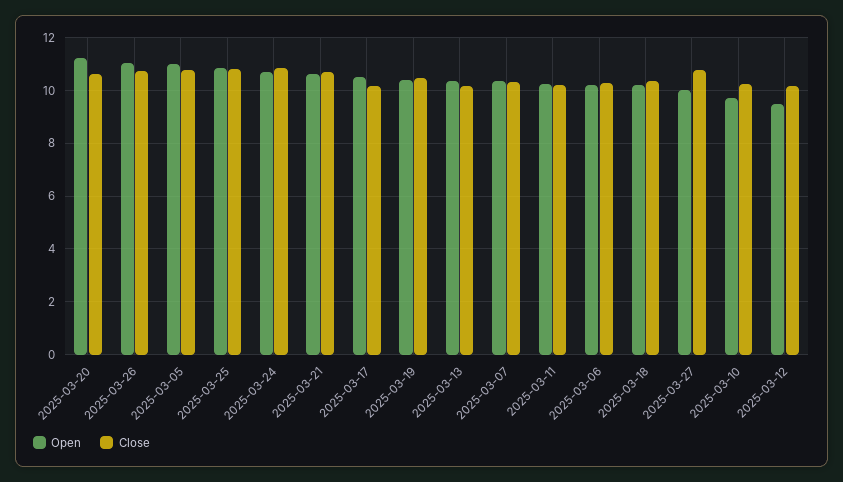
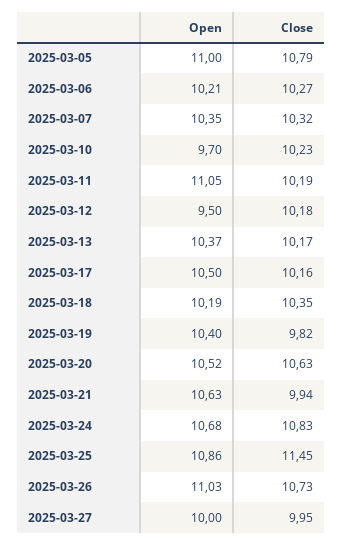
  {
    "Open": {
-     "2025-03-20": 11.25,
+     "2025-03-20": 10.52,
      "2025-03-26": 11.03,
      "2025-03-05": 11,
      "2025-03-25": 10.86,
      "2025-03-24": 10.68,
      "2025-03-21": 10.63,
      "2025-03-17": 10.5,
      "2025-03-19": 10.4,
      "2025-03-13": 10.37,
      "2025-03-07": 10.35,
-     "2025-03-11": 10.25,
+     "2025-03-11": 11.05,
      "2025-03-06": 10.21,
      "2025-03-18": 10.19,
      "2025-03-27": 10,
      "2025-03-10": 9.7,
      "2025-03-12": 9.5
    },
    "Close": {
      "2025-03-20": 10.63,
      "2025-03-26": 10.73,
      "2025-03-05": 10.79,
-     "2025-03-25": 10.75,
+     "2025-03-25": 11.45,
      "2025-03-24": 10.83,
-     "2025-03-21": 10.75,
+     "2025-03-21": 9.94,
      "2025-03-17": 10.16,
-     "2025-03-19": 10.5,
+     "2025-03-19": 9.82,
      "2025-03-13": 10.17,
      "2025-03-07": 10.32,
      "2025-03-11": 10.19,
      "2025-03-06": 10.27,
      "2025-03-18": 10.35,
-     "2025-03-27": 10.75,
+     "2025-03-27": 9.95,
      "2025-03-10": 10.23,
      "2025-03-12": 10.18
    }
  }

